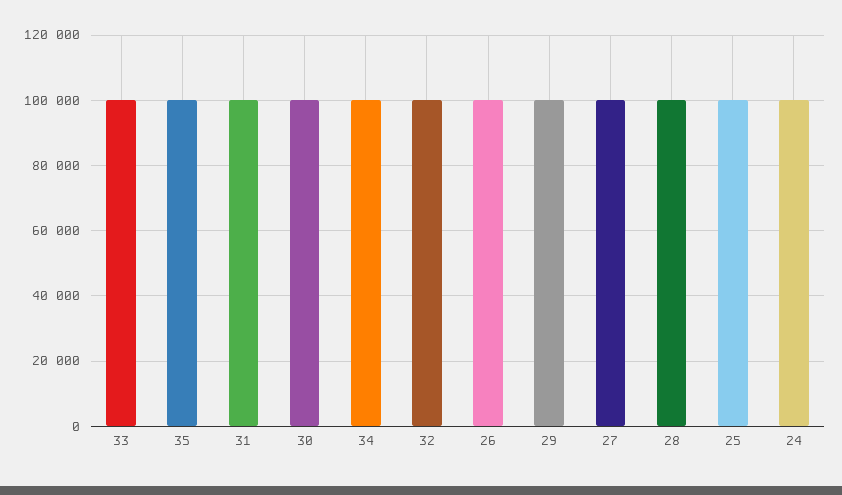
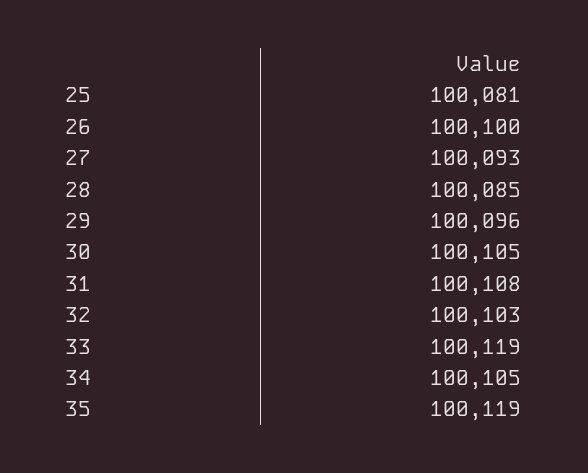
  {
    "33": 100119,
    "35": 100119,
    "31": 100108,
    "30": 100105,
    "34": 100105,
    "32": 100103,
    "26": 100100,
    "29": 100096,
    "27": 100093,
    "28": 100085,
-   "25": 100081,
+   "25": 100081
-   "24": 100000
  }

